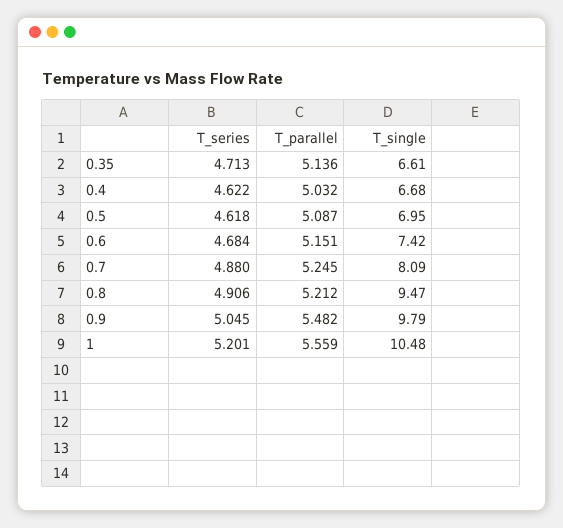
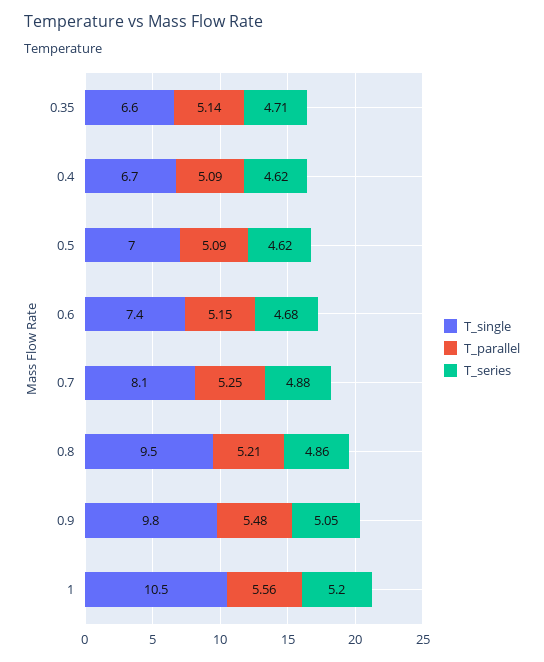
  {
    "T_series": {
      "0.35": 4.713,
      "0.4": 4.622,
      "0.5": 4.618,
      "0.6": 4.684,
      "0.7": 4.88,
-     "0.8": 4.906,
+     "0.8": 4.86,
      "0.9": 5.045,
      "1": 5.201
    },
    "T_parallel": {
      "0.35": 5.136,
-     "0.4": 5.032,
+     "0.4": 5.09,
      "0.5": 5.087,
      "0.6": 5.151,
      "0.7": 5.245,
      "0.8": 5.212,
      "0.9": 5.482,
      "1": 5.559
    },
    "T_single": {
      "0.35": 6.61,
      "0.4": 6.68,
      "0.5": 6.95,
      "0.6": 7.42,
      "0.7": 8.09,
      "0.8": 9.47,
      "0.9": 9.79,
      "1": 10.48
    }
  }

